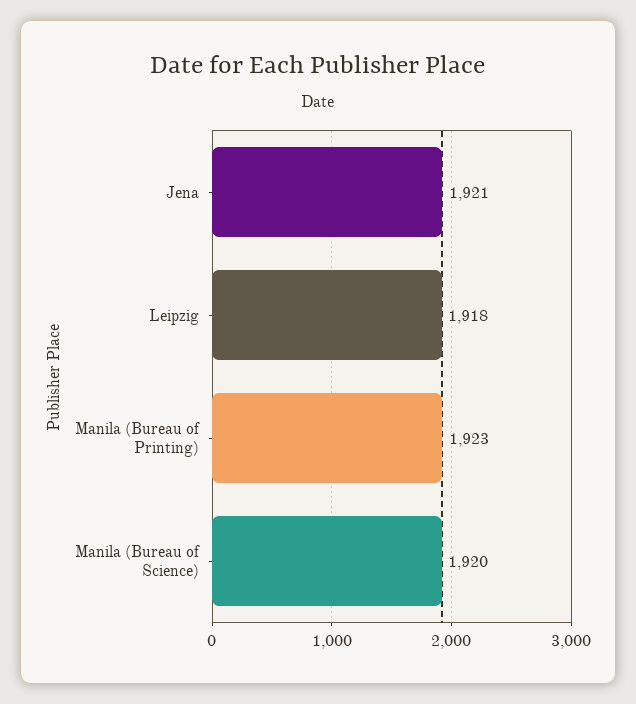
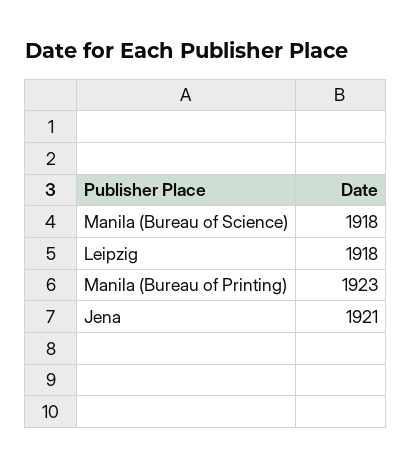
  {
    "Jena": 1921,
    "Leipzig": 1918,
    "Manila (Bureau of Printing)": 1923,
-   "Manila (Bureau of Science)": 1920
+   "Manila (Bureau of Science)": 1918
  }

